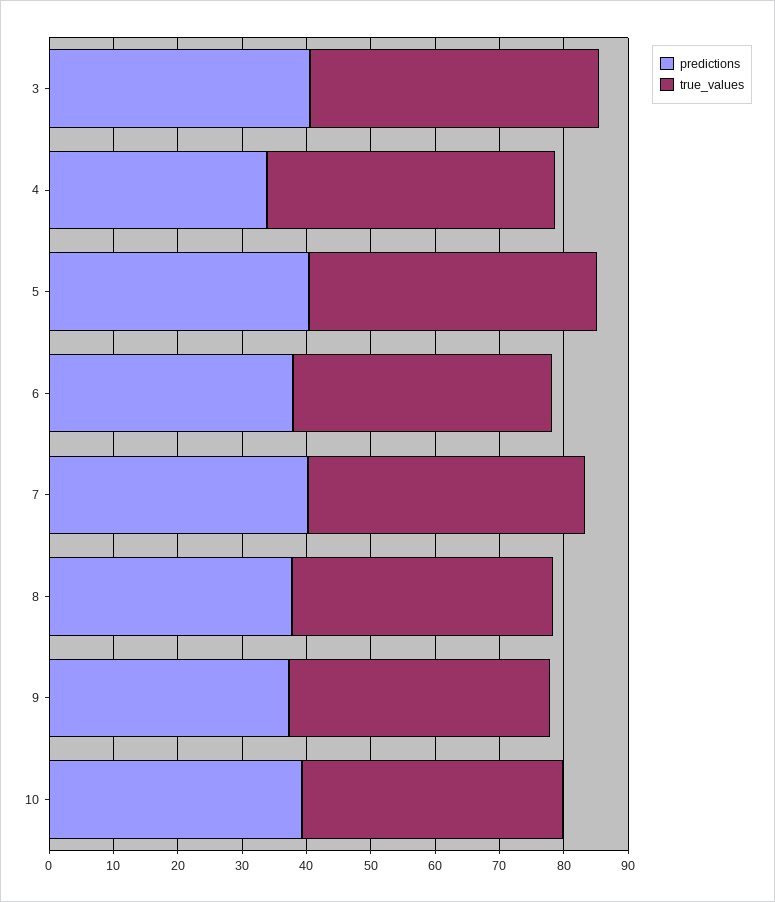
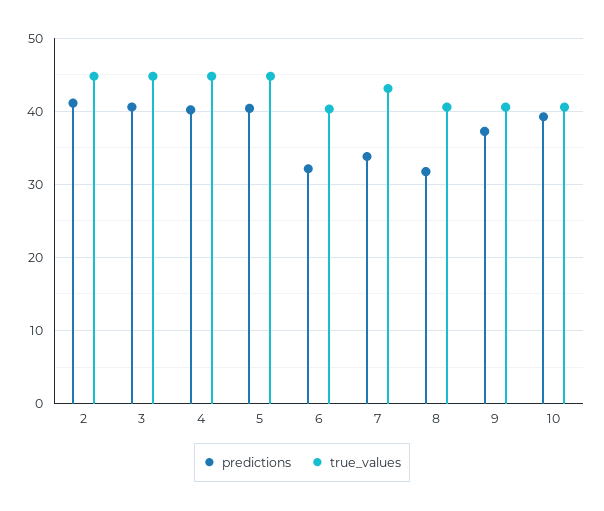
  {
    "predictions": {
      "3": 41,
-     "4": 34,
+     "4": 40,
      "5": 40,
-     "6": 38,
+     "6": 32,
-     "7": 40,
+     "7": 34,
-     "8": 38,
+     "8": 32,
      "9": 37,
-     "10": 39
+     "10": 39,
+     "2": 41
    },
    "true_values": {
      "3": 45,
      "4": 45,
      "5": 45,
      "6": 40,
      "7": 43,
      "8": 41,
      "9": 41,
-     "10": 41
+     "10": 41,
+     "2": 45
    }
  }

